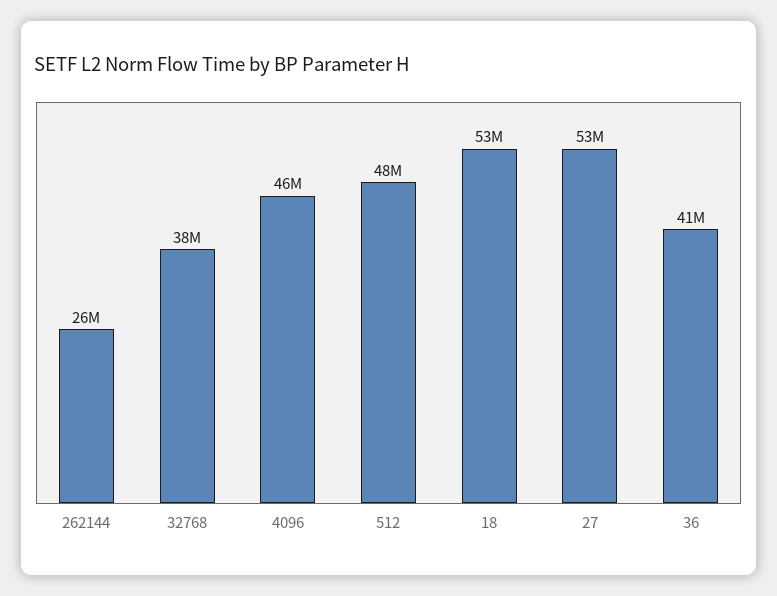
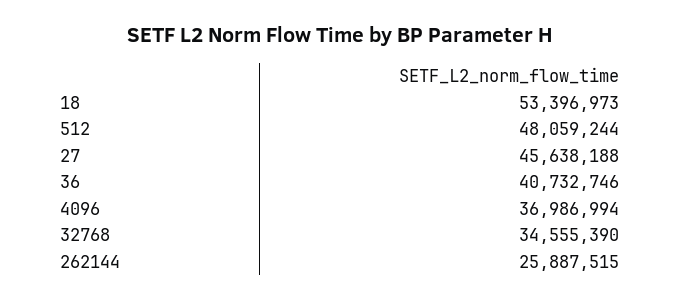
  {
    "262144": 25887515,
-   "32768": 38000000,
+   "32768": 34555390,
-   "4096": 46000000,
+   "4096": 36986994,
    "512": 48059244,
    "18": 53396973,
-   "27": 53000000,
+   "27": 45638188,
    "36": 40732746
  }

